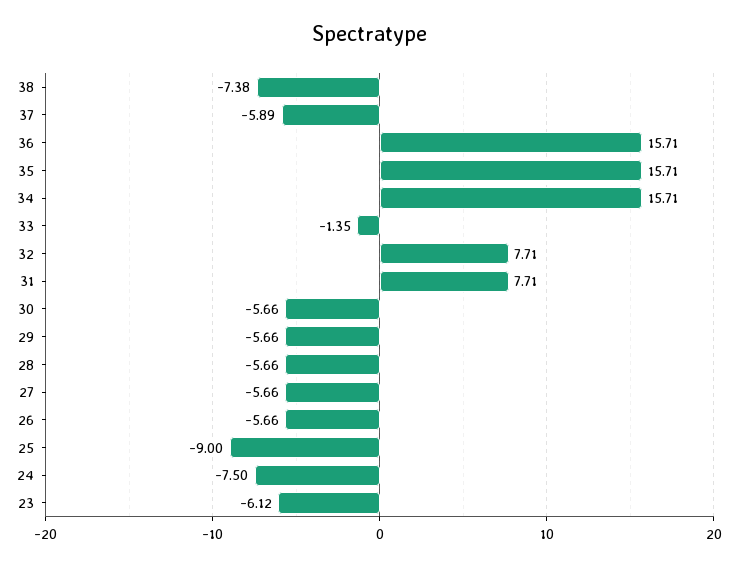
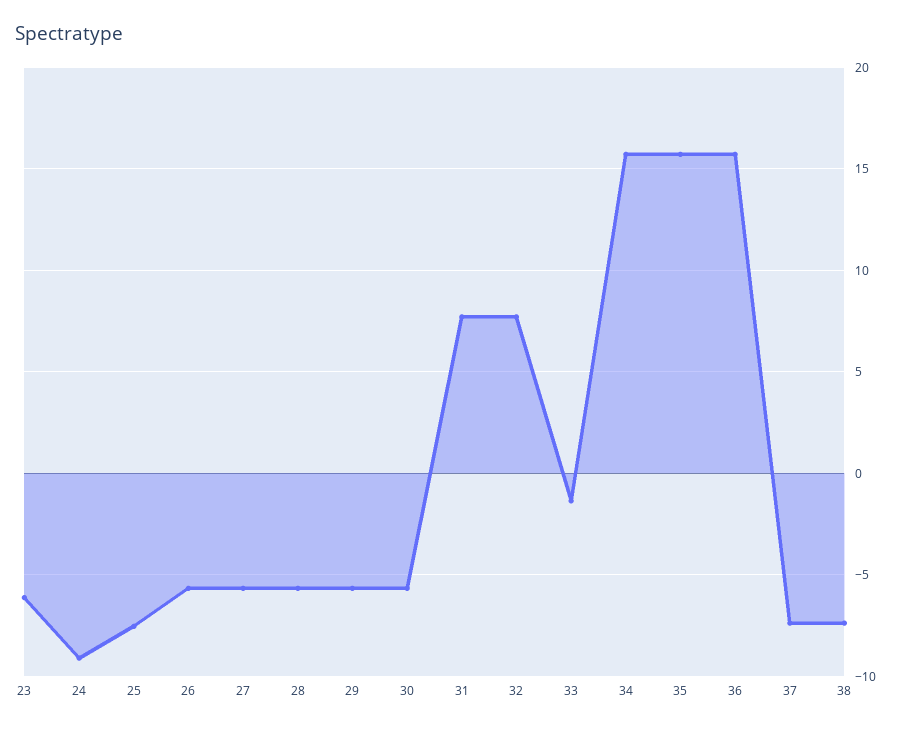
  {
    "38": -7.38,
-   "37": -5.89,
+   "37": -7.5,
    "36": 15.71,
    "35": 15.71,
    "34": 15.71,
    "33": -1.35,
    "32": 7.71,
    "31": 7.71,
    "30": -5.66,
    "29": -5.66,
    "28": -5.66,
    "27": -5.66,
    "26": -5.66,
-   "25": -9,
+   "25": -7.5,
-   "24": -7.5,
+   "24": -9,
    "23": -6.12
  }

